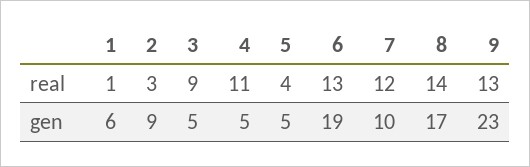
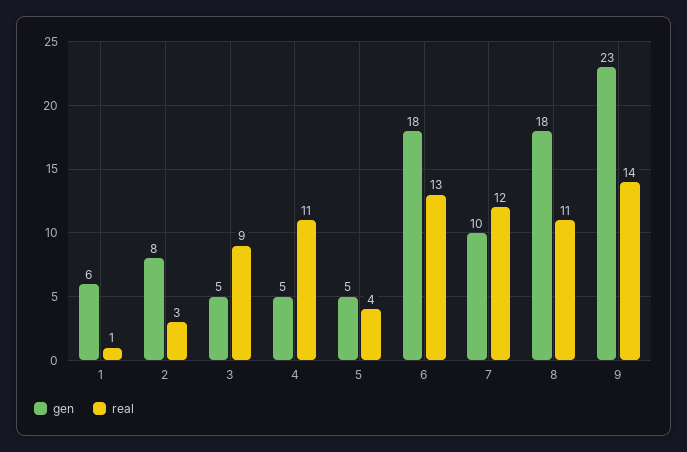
  {
    "real": {
      "1": 1,
      "2": 3,
      "3": 9,
      "4": 11,
      "5": 4,
      "6": 13,
      "7": 12,
-     "8": 14,
+     "8": 11,
-     "9": 13
+     "9": 14
    },
    "gen": {
      "1": 6,
-     "2": 9,
+     "2": 8,
      "3": 5,
      "4": 5,
      "5": 5,
-     "6": 19,
+     "6": 18,
      "7": 10,
-     "8": 17,
+     "8": 18,
      "9": 23
    }
  }

